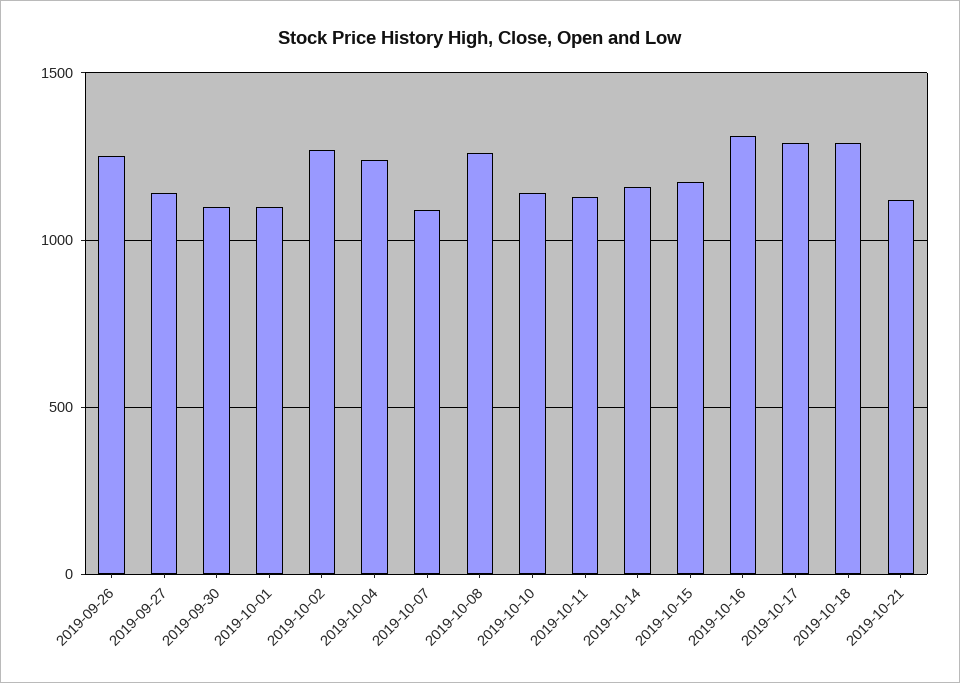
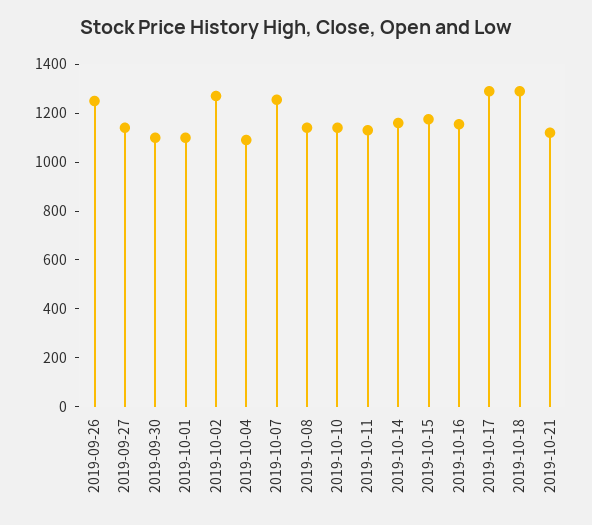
  {
    "2019-09-26": 1250,
    "2019-09-27": 1150,
    "2019-09-30": 1100,
    "2019-10-01": 1100,
    "2019-10-02": 1250,
-   "2019-10-04": 1250,
+   "2019-10-04": 1100,
-   "2019-10-07": 1100,
+   "2019-10-07": 1250,
-   "2019-10-08": 1250,
+   "2019-10-08": 1150,
    "2019-10-10": 1150,
    "2019-10-11": 1150,
    "2019-10-14": 1150,
    "2019-10-15": 1200,
-   "2019-10-16": 1300,
+   "2019-10-16": 1150,
    "2019-10-17": 1300,
    "2019-10-18": 1300,
    "2019-10-21": 1100
  }

